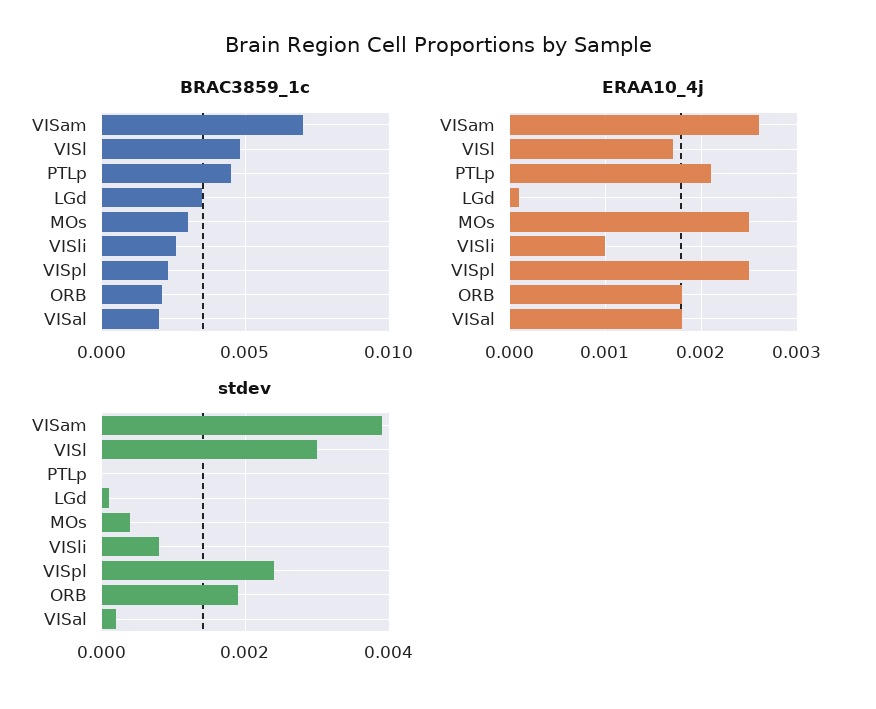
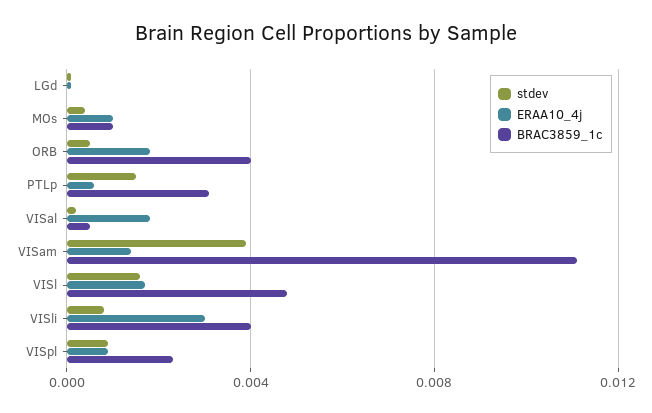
  {
    "BRAC3859_1c": {
-     "VISam": 0.007,
+     "VISam": 0.011,
      "VISl": 0.005,
-     "PTLp": 0.0045,
+     "PTLp": 0.003,
-     "LGd": 0.0035,
+     "LGd": 0,
-     "MOs": 0.003,
+     "MOs": 0.001,
-     "VISli": 0.0025,
+     "VISli": 0.004,
      "VISpl": 0.0025,
-     "ORB": 0.002,
+     "ORB": 0.004,
-     "VISal": 0.002
+     "VISal": 0.0005
    },
    "ERAA10_4j": {
-     "VISam": 0.0026,
+     "VISam": 0.0015,
      "VISl": 0.0017,
-     "PTLp": 0.0021,
+     "PTLp": 0.0005,
      "LGd": 0.0001,
-     "MOs": 0.0025,
+     "MOs": 0.001,
-     "VISli": 0.001,
+     "VISli": 0.003,
-     "VISpl": 0.0025,
+     "VISpl": 0.001,
      "ORB": 0.0018,
      "VISal": 0.0018
    },
    "stdev": {
      "VISam": 0.004,
-     "VISl": 0.003,
+     "VISl": 0.0015,
-     "PTLp": 0,
+     "PTLp": 0.0015,
      "LGd": 0,
      "MOs": 0.0005,
      "VISli": 0.001,
-     "VISpl": 0.0025,
+     "VISpl": 0.001,
-     "ORB": 0.002,
+     "ORB": 0.0005,
      "VISal": 0
    }
  }

